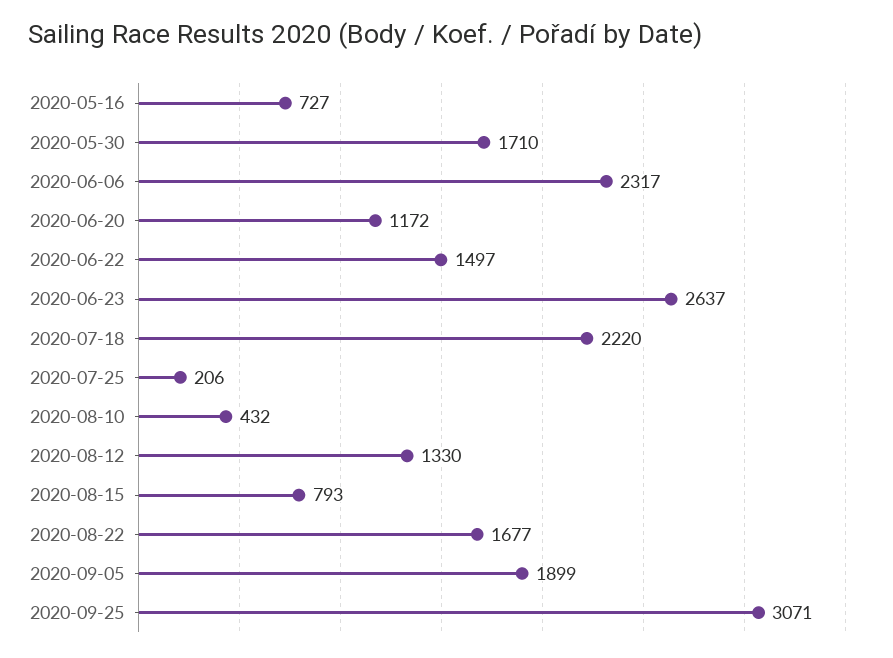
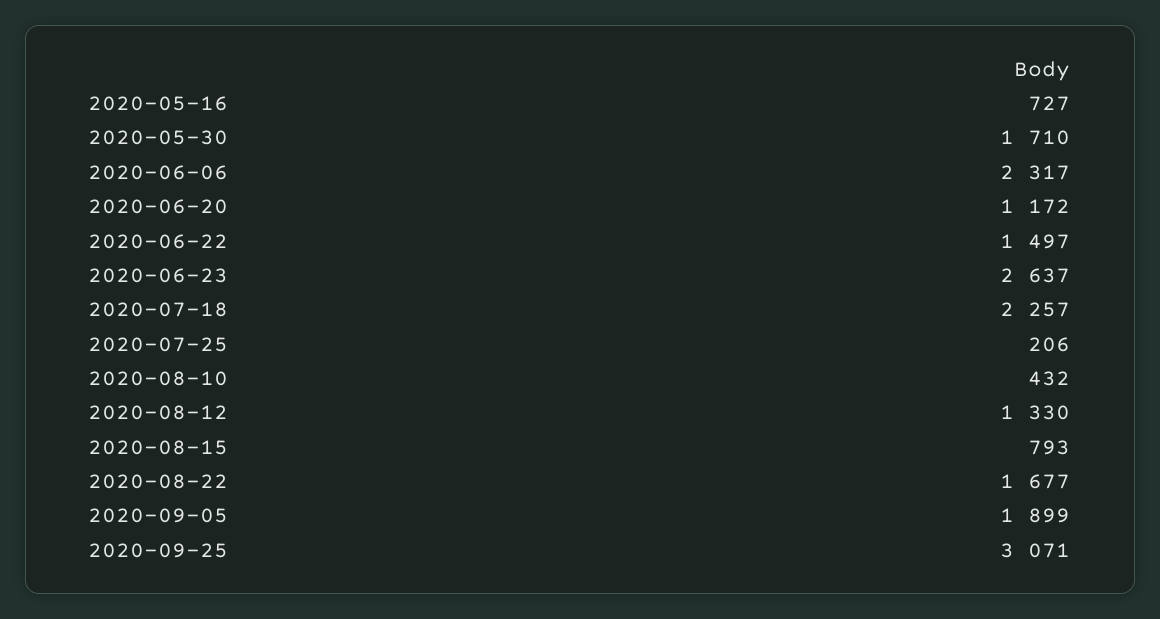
  {
    "2020-05-16": 727,
    "2020-05-30": 1710,
    "2020-06-06": 2317,
    "2020-06-20": 1172,
    "2020-06-22": 1497,
    "2020-06-23": 2637,
-   "2020-07-18": 2220,
+   "2020-07-18": 2257,
    "2020-07-25": 206,
    "2020-08-10": 432,
    "2020-08-12": 1330,
    "2020-08-15": 793,
    "2020-08-22": 1677,
    "2020-09-05": 1899,
    "2020-09-25": 3071
  }

